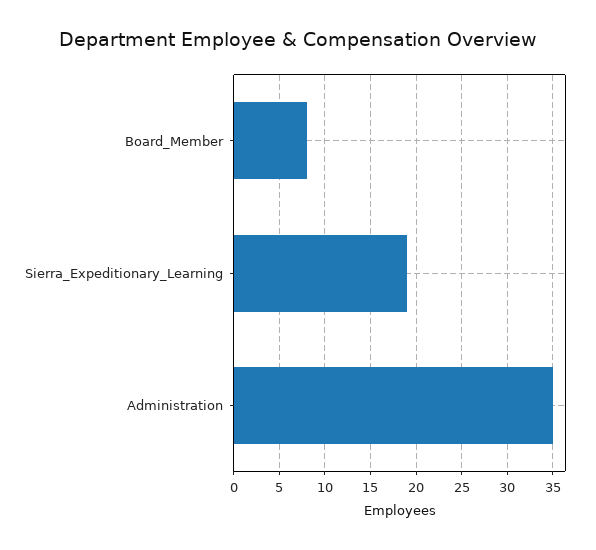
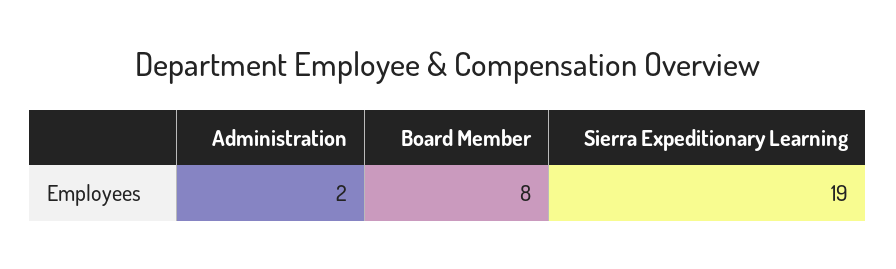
  {
    "Board_Member": 8,
    "Sierra_Expeditionary_Learning": 19,
-   "Administration": 35
+   "Administration": 2
  }

